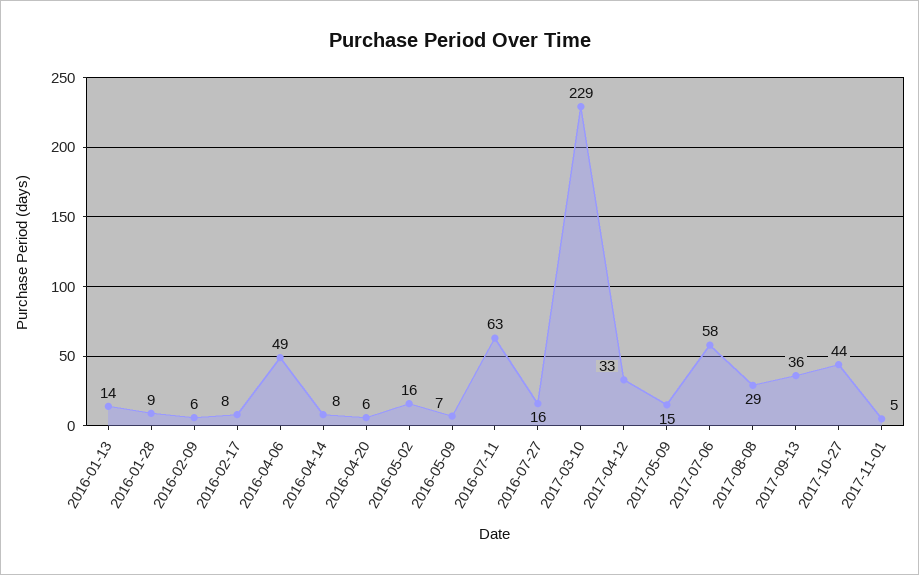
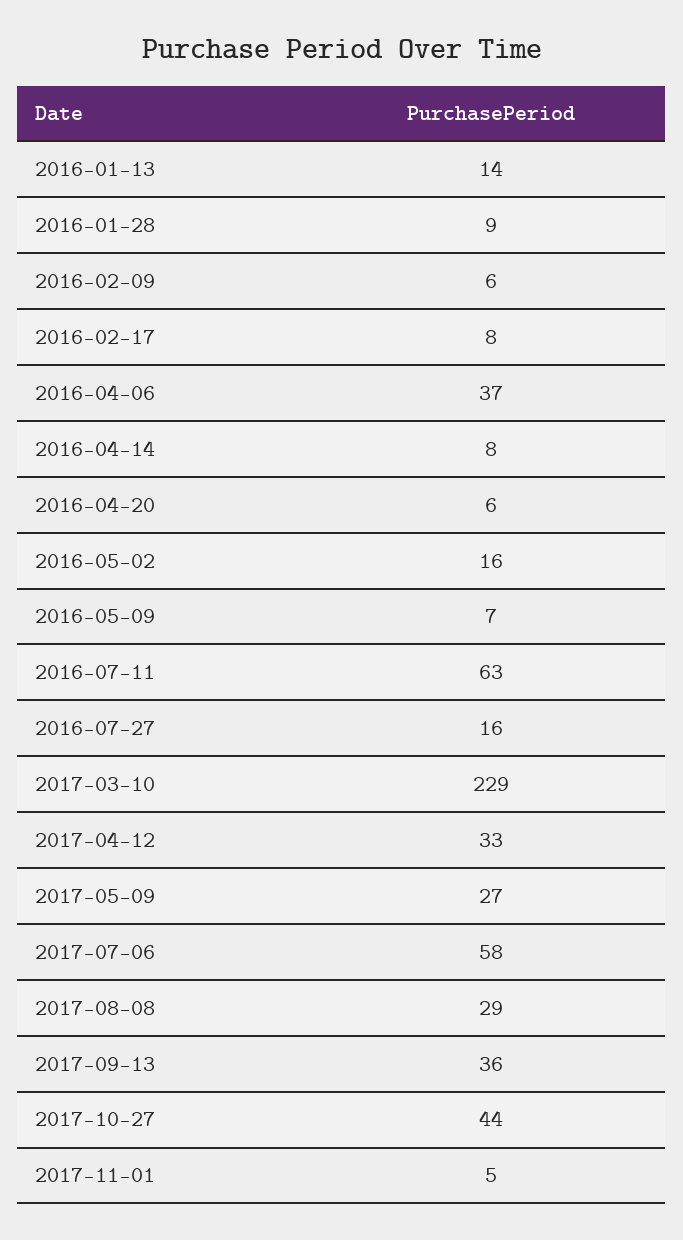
  {
    "2016-01-13": 14,
    "2016-01-28": 9,
    "2016-02-09": 6,
    "2016-02-17": 8,
-   "2016-04-06": 49,
+   "2016-04-06": 37,
    "2016-04-14": 8,
    "2016-04-20": 6,
    "2016-05-02": 16,
    "2016-05-09": 7,
    "2016-07-11": 63,
    "2016-07-27": 16,
    "2017-03-10": 229,
    "2017-04-12": 33,
-   "2017-05-09": 15,
+   "2017-05-09": 27,
    "2017-07-06": 58,
    "2017-08-08": 29,
    "2017-09-13": 36,
    "2017-10-27": 44,
    "2017-11-01": 5
  }

